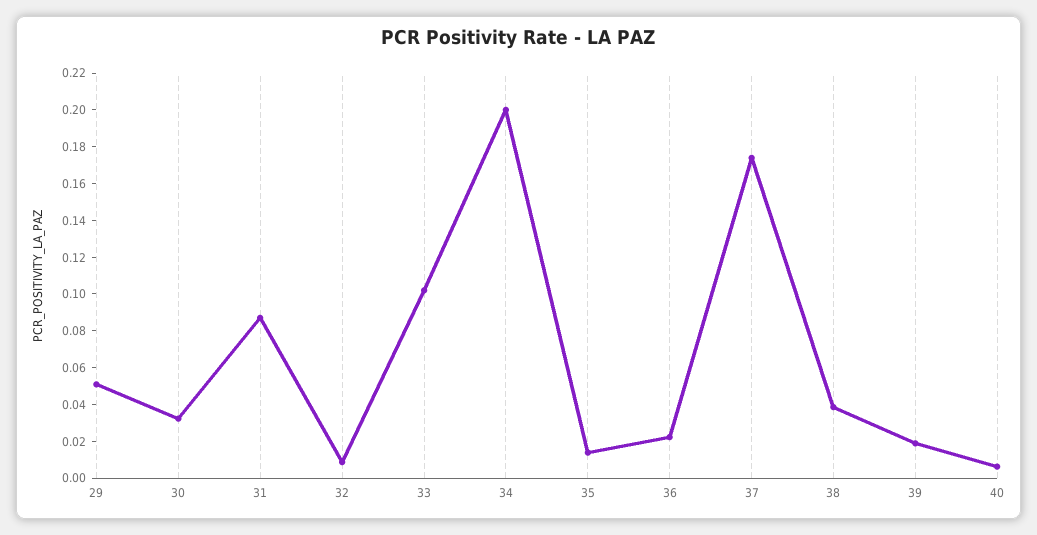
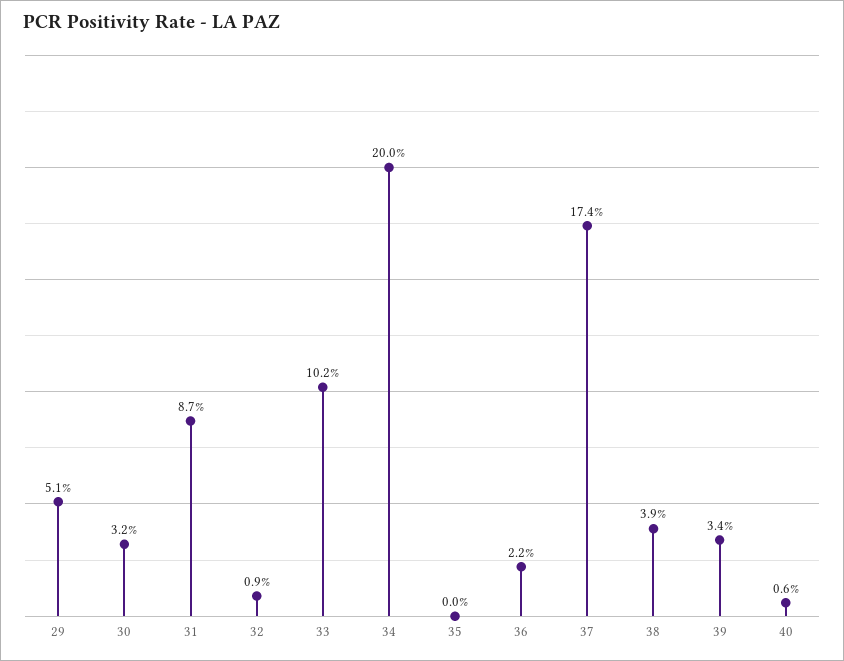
  {
    "29": 0.051,
    "30": 0.032,
    "31": 0.087,
    "32": 0.009,
    "33": 0.102,
    "34": 0.2,
-   "35": 0.015,
+   "35": 0,
    "36": 0.022,
    "37": 0.174,
    "38": 0.039,
-   "39": 0.02,
+   "39": 0.034,
    "40": 0.006
  }

